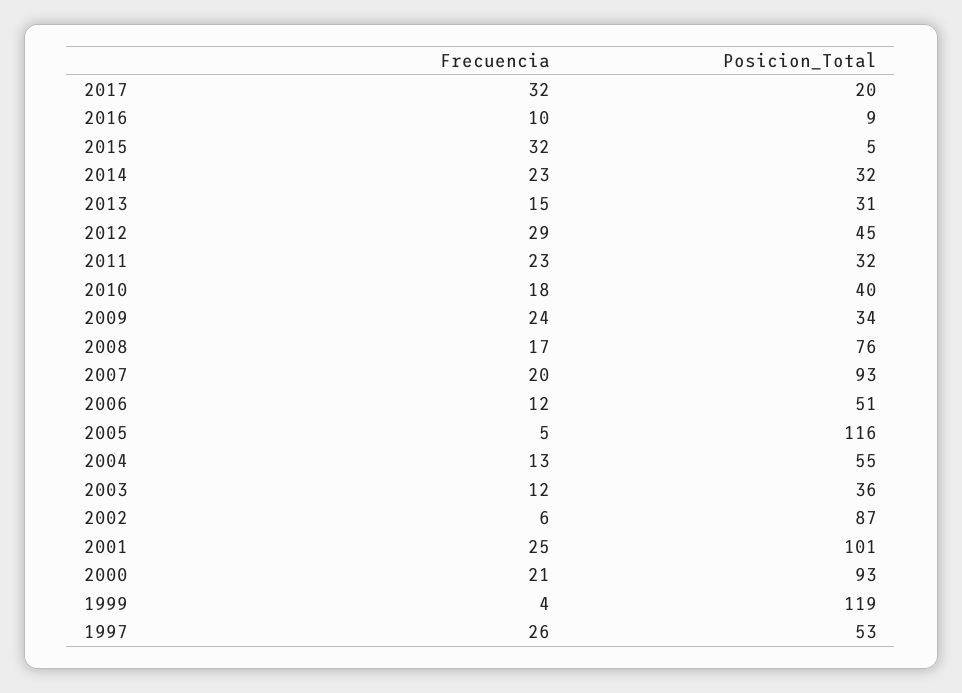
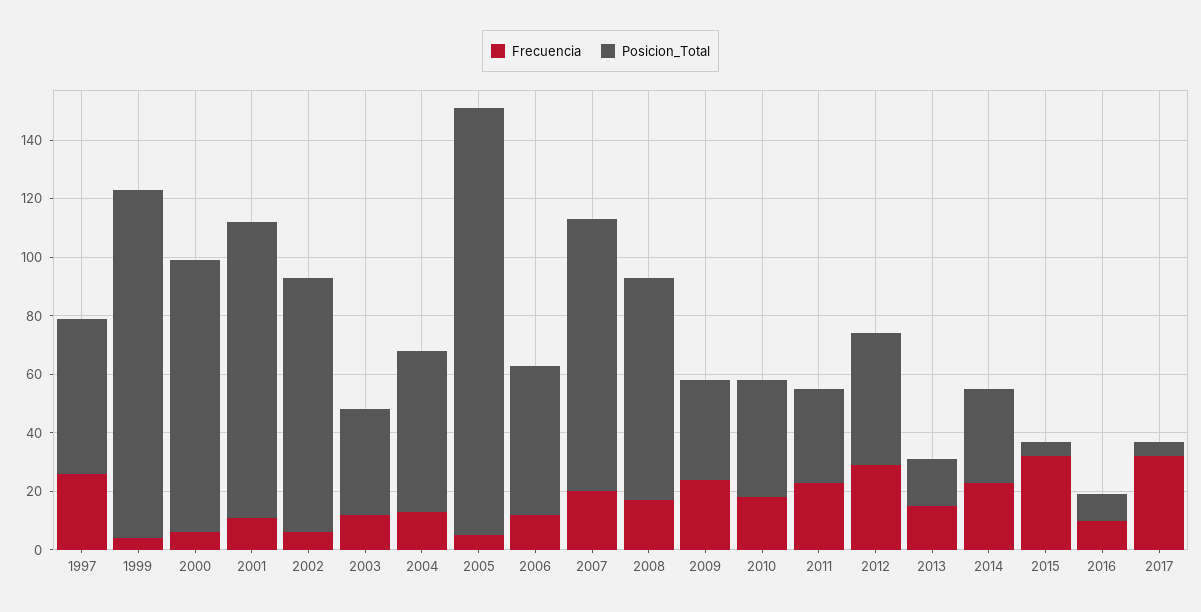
  {
    "Frecuencia": {
      "2017": 32,
      "2016": 10,
      "2015": 32,
      "2014": 23,
      "2013": 15,
      "2012": 29,
      "2011": 23,
      "2010": 18,
      "2009": 24,
      "2008": 17,
      "2007": 20,
      "2006": 12,
      "2005": 5,
      "2004": 13,
      "2003": 12,
      "2002": 6,
-     "2001": 25,
+     "2001": 10,
-     "2000": 21,
+     "2000": 5,
      "1999": 4,
      "1997": 26
    },
    "Posicion_Total": {
-     "2017": 20,
+     "2017": 5,
      "2016": 9,
      "2015": 5,
      "2014": 32,
-     "2013": 31,
+     "2013": 15,
      "2012": 45,
      "2011": 32,
      "2010": 40,
      "2009": 34,
      "2008": 76,
      "2007": 93,
      "2006": 51,
-     "2005": 116,
+     "2005": 145,
      "2004": 55,
      "2003": 36,
      "2002": 87,
      "2001": 101,
      "2000": 93,
      "1999": 119,
      "1997": 53
    }
  }

